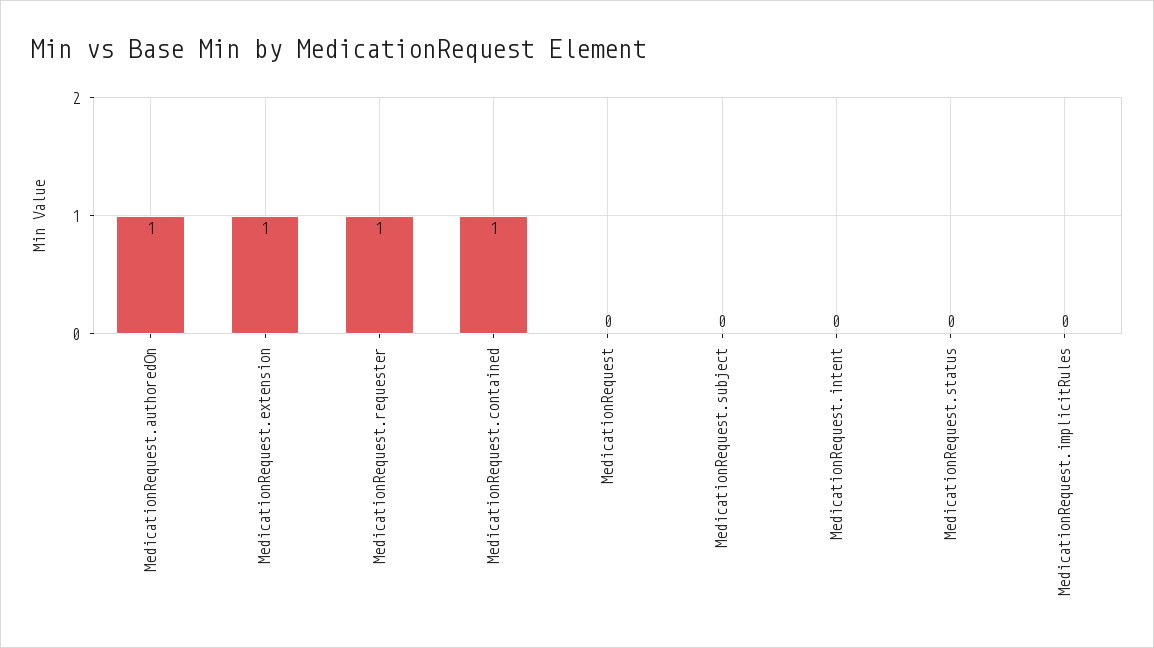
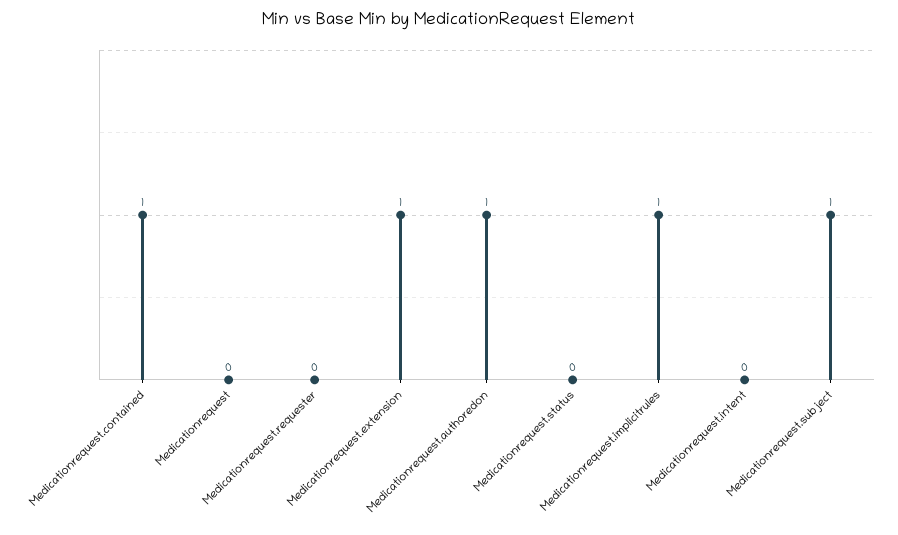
  {
    "MedicationRequest.authoredOn": 1,
    "MedicationRequest.extension": 1,
-   "MedicationRequest.requester": 1,
+   "MedicationRequest.requester": 0,
    "MedicationRequest.contained": 1,
    "MedicationRequest": 0,
-   "MedicationRequest.subject": 0,
+   "MedicationRequest.subject": 1,
    "MedicationRequest.intent": 0,
    "MedicationRequest.status": 0,
-   "MedicationRequest.implicitRules": 0
+   "MedicationRequest.implicitRules": 1
  }

